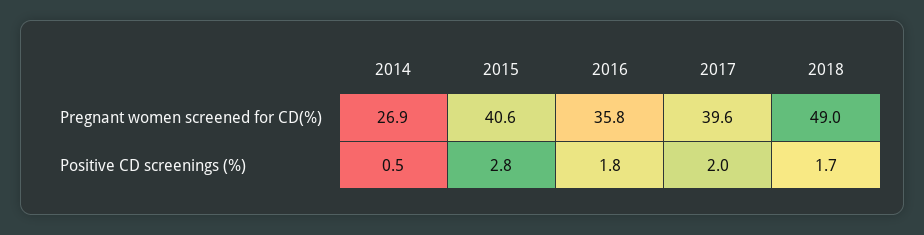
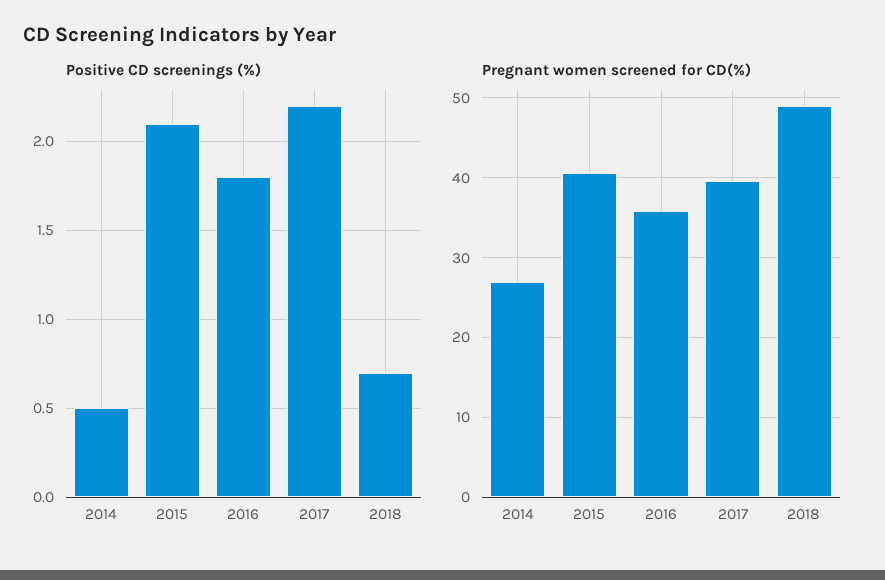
  {
    "Pregnant women screened for CD(%)": {
      "2014": 26.9,
      "2015": 40.6,
      "2016": 35.8,
      "2017": 39.6,
      "2018": 49
    },
    "Positive CD screenings (%)": {
      "2014": 0.5,
-     "2015": 2.8,
+     "2015": 2.1,
      "2016": 1.8,
-     "2017": 2,
+     "2017": 2.2,
-     "2018": 1.7
+     "2018": 0.7
    }
  }

